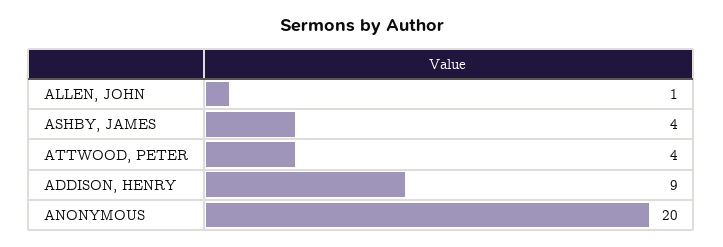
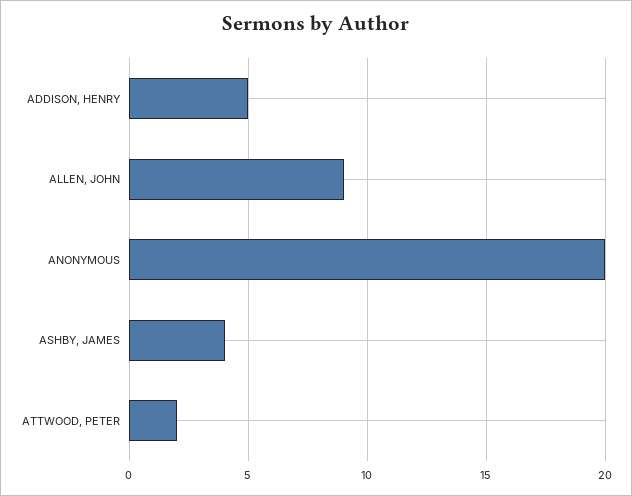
  {
-   "ALLEN, JOHN": 1,
+   "ALLEN, JOHN": 9,
    "ASHBY, JAMES": 4,
-   "ATTWOOD, PETER": 4,
+   "ATTWOOD, PETER": 2,
-   "ADDISON, HENRY": 9,
+   "ADDISON, HENRY": 5,
    "ANONYMOUS": 20
  }

